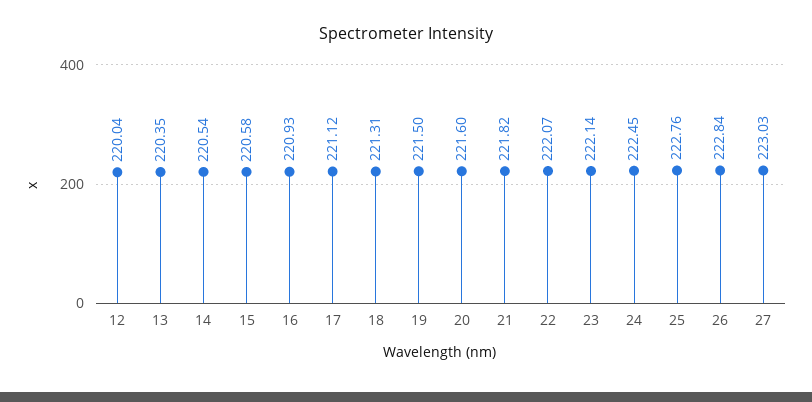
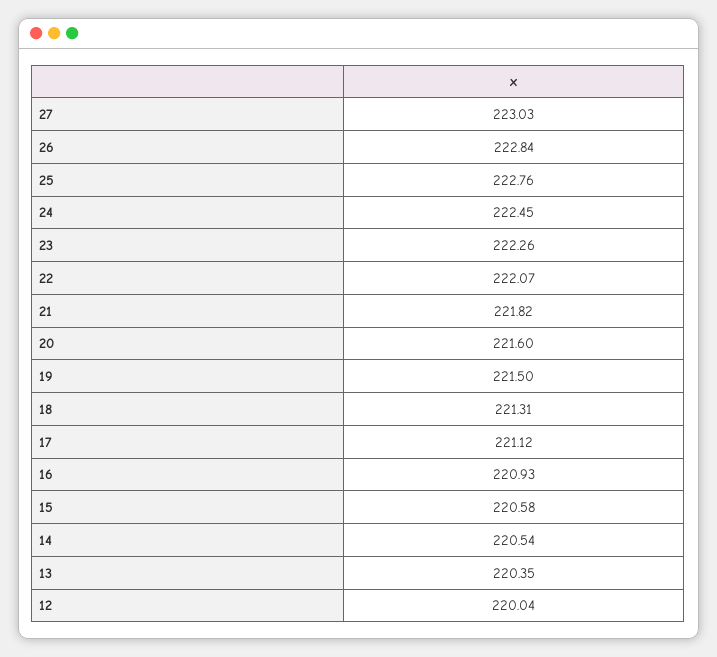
  {
    "12": 220.04,
    "13": 220.35,
    "14": 220.54,
    "15": 220.58,
    "16": 220.93,
    "17": 221.12,
    "18": 221.31,
    "19": 221.5,
    "20": 221.6,
    "21": 221.82,
    "22": 222.07,
-   "23": 222.14,
+   "23": 222.26,
    "24": 222.45,
    "25": 222.76,
    "26": 222.84,
    "27": 223.03
  }

